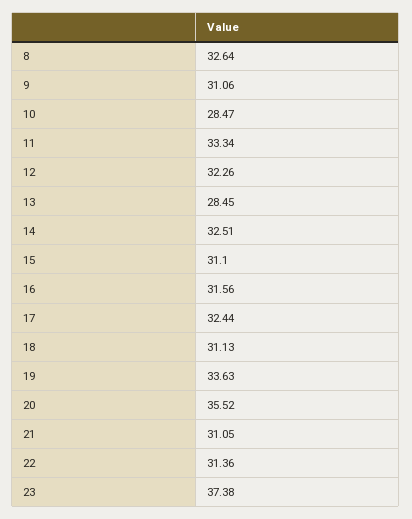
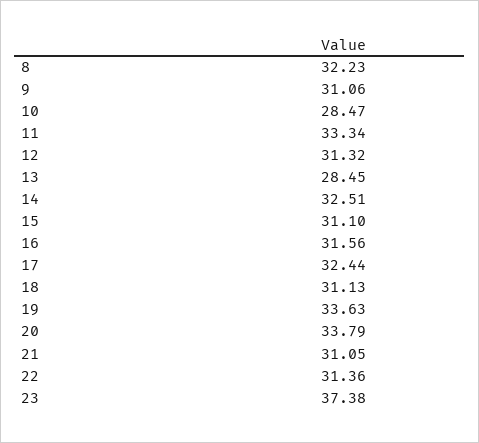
  {
-   "8": 32.64,
+   "8": 32.23,
    "9": 31.06,
    "10": 28.47,
    "11": 33.34,
-   "12": 32.26,
+   "12": 31.32,
    "13": 28.45,
    "14": 32.51,
    "15": 31.1,
    "16": 31.56,
    "17": 32.44,
    "18": 31.13,
    "19": 33.63,
-   "20": 35.52,
+   "20": 33.79,
    "21": 31.05,
    "22": 31.36,
    "23": 37.38
  }

